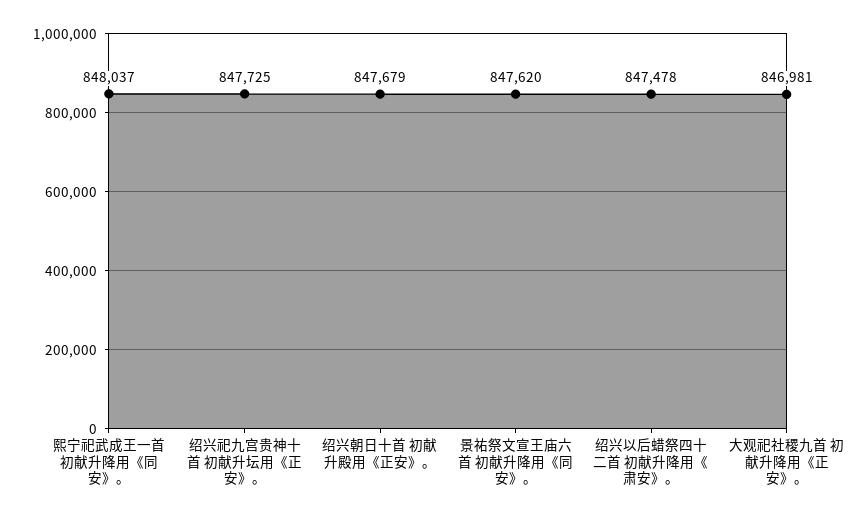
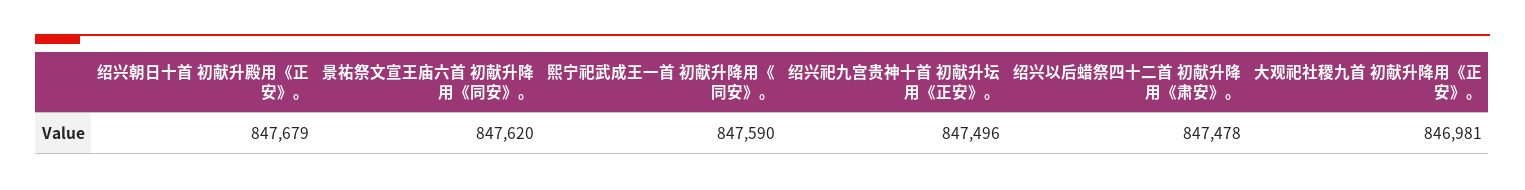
  {
-   "熙宁祀武成王一首 初献升降用《同安》。": 848037,
+   "熙宁祀武成王一首 初献升降用《同安》。": 847590,
-   "绍兴祀九宫贵神十首 初献升坛用《正安》。": 847725,
+   "绍兴祀九宫贵神十首 初献升坛用《正安》。": 847496,
    "绍兴朝日十首 初献升殿用《正安》。": 847679,
    "景祐祭文宣王庙六首 初献升降用《同安》。": 847620,
    "绍兴以后蜡祭四十二首 初献升降用《肃安》。": 847478,
    "大观祀社稷九首 初献升降用《正安》。": 846981
  }

